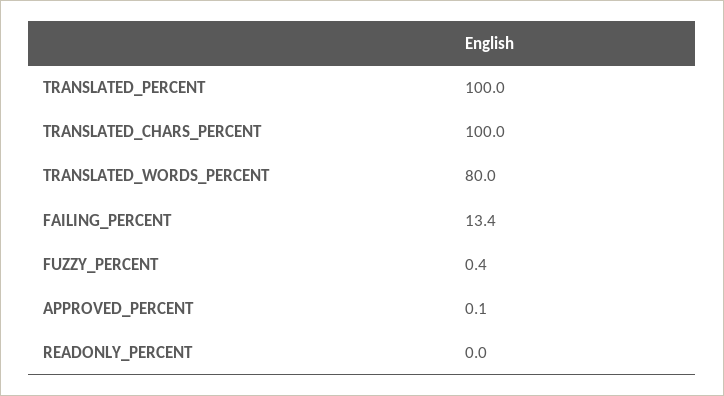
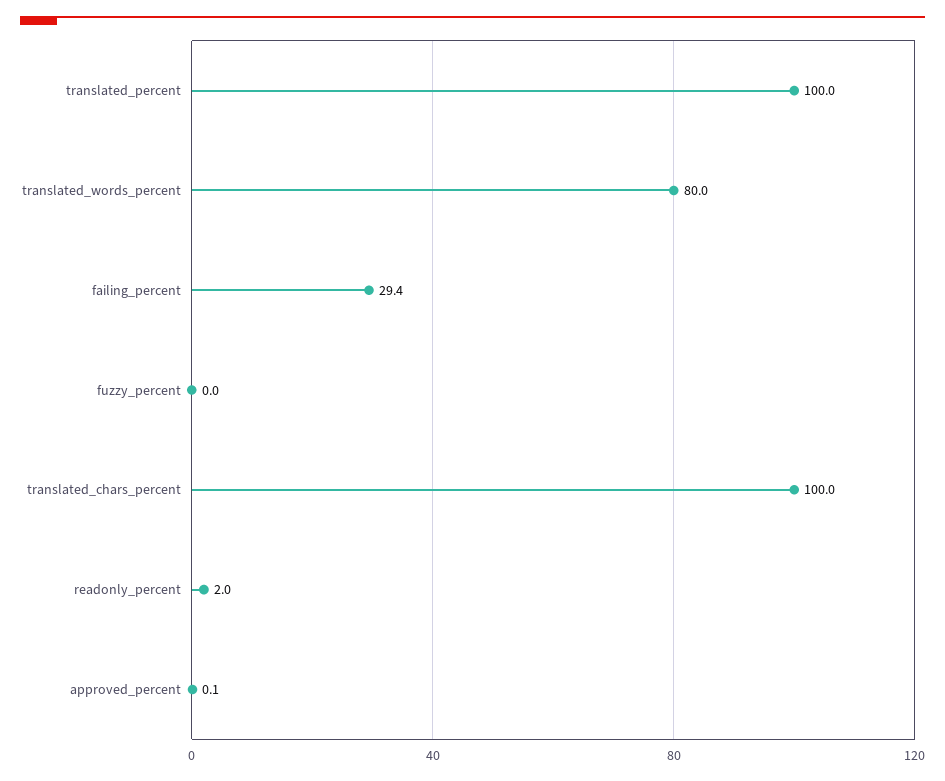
  {
    "TRANSLATED_PERCENT": 100,
    "TRANSLATED_CHARS_PERCENT": 100,
    "TRANSLATED_WORDS_PERCENT": 80,
-   "FAILING_PERCENT": 13.4,
+   "FAILING_PERCENT": 29.4,
-   "FUZZY_PERCENT": 0.4,
+   "FUZZY_PERCENT": 0,
    "APPROVED_PERCENT": 0.1,
-   "READONLY_PERCENT": 0
+   "READONLY_PERCENT": 2
  }

